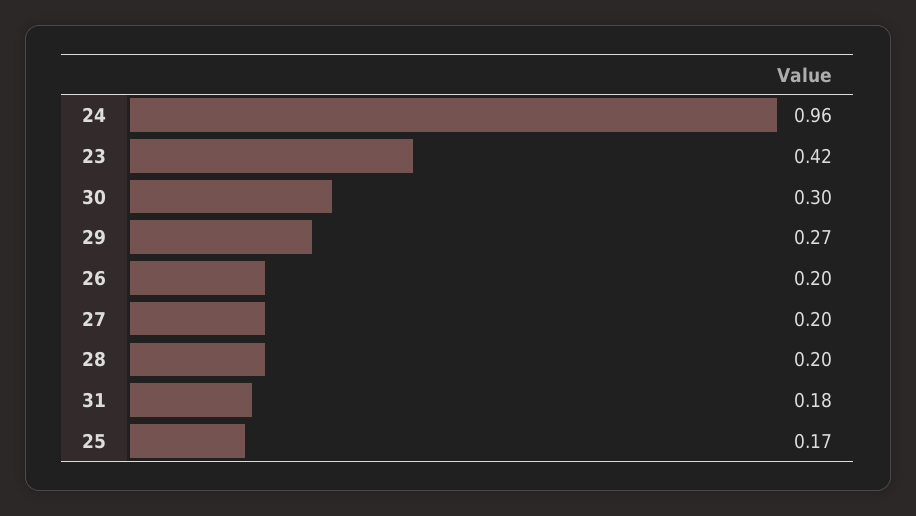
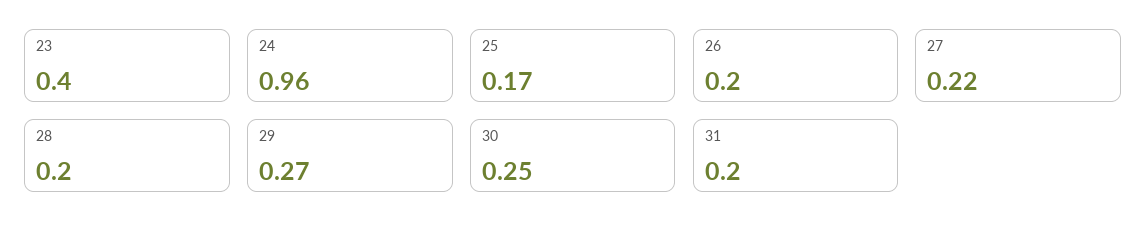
  {
    "24": 0.96,
-   "23": 0.42,
+   "23": 0.4,
-   "30": 0.3,
+   "30": 0.25,
    "29": 0.27,
    "26": 0.2,
-   "27": 0.2,
+   "27": 0.22,
    "28": 0.2,
-   "31": 0.18,
+   "31": 0.2,
    "25": 0.17
  }

